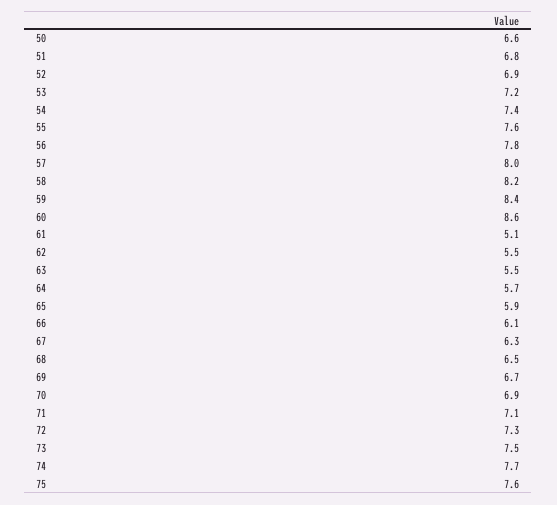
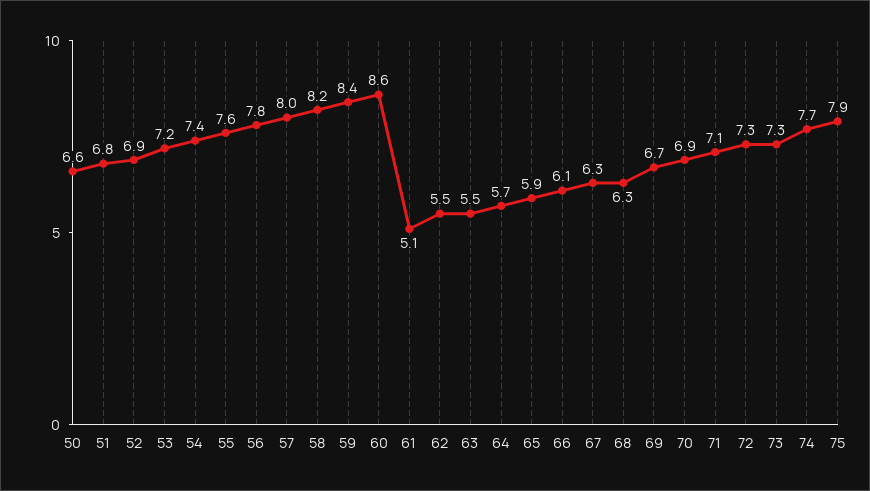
  {
    "50": 6.6,
    "51": 6.8,
    "52": 6.9,
    "53": 7.2,
    "54": 7.4,
    "55": 7.6,
    "56": 7.8,
    "57": 8,
    "58": 8.2,
    "59": 8.4,
    "60": 8.6,
    "61": 5.1,
    "62": 5.5,
    "63": 5.5,
    "64": 5.7,
    "65": 5.9,
    "66": 6.1,
    "67": 6.3,
-   "68": 6.5,
+   "68": 6.3,
    "69": 6.7,
    "70": 6.9,
    "71": 7.1,
    "72": 7.3,
-   "73": 7.5,
+   "73": 7.3,
    "74": 7.7,
-   "75": 7.6
+   "75": 7.9
  }

